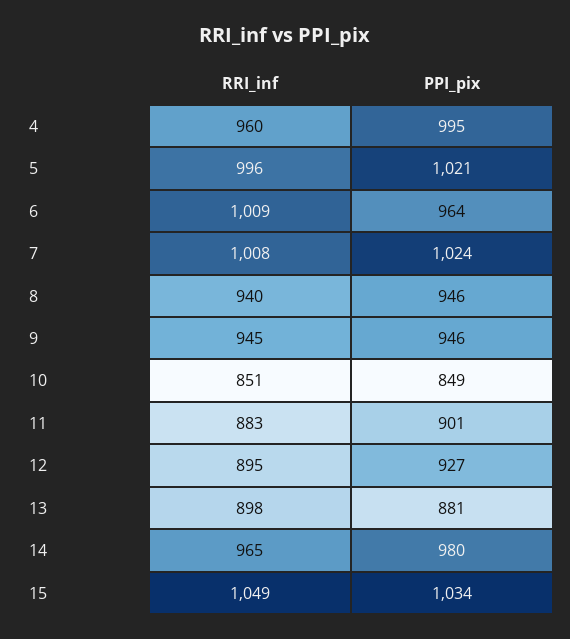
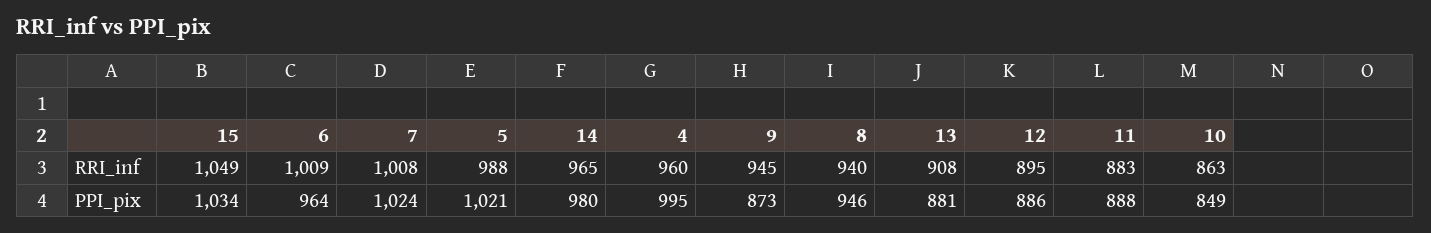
  {
    "RRI_inf": {
      "4": 960,
-     "5": 996,
+     "5": 988,
      "6": 1009,
      "7": 1008,
      "8": 940,
      "9": 945,
-     "10": 851,
+     "10": 863,
      "11": 883,
      "12": 895,
-     "13": 898,
+     "13": 908,
      "14": 965,
      "15": 1049
    },
    "PPI_pix": {
      "4": 995,
      "5": 1021,
      "6": 964,
      "7": 1024,
      "8": 946,
-     "9": 946,
+     "9": 873,
      "10": 849,
-     "11": 901,
+     "11": 888,
-     "12": 927,
+     "12": 886,
      "13": 881,
      "14": 980,
      "15": 1034
    }
  }

